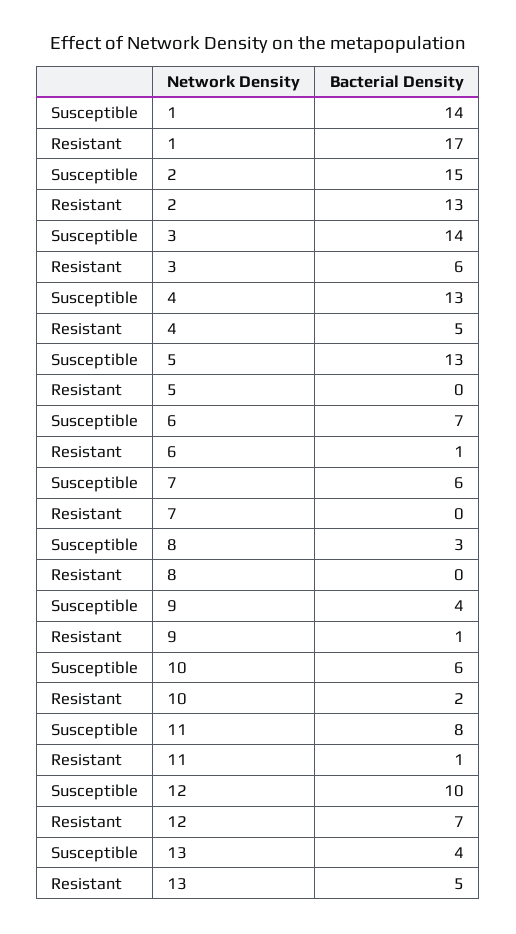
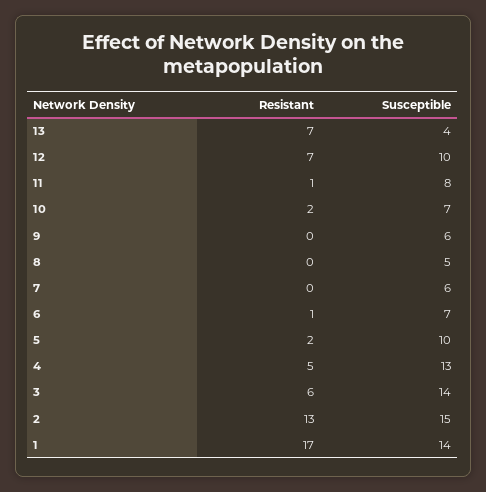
  {
    "Susceptible": {
      "1": 14,
      "2": 15,
      "3": 14,
      "4": 13,
-     "5": 13,
+     "5": 10,
      "6": 7,
      "7": 6,
-     "8": 3,
+     "8": 5,
-     "9": 4,
+     "9": 6,
-     "10": 6,
+     "10": 7,
      "11": 8,
      "12": 10,
      "13": 4
    },
    "Resistant": {
      "1": 17,
      "2": 13,
      "3": 6,
      "4": 5,
-     "5": 0,
+     "5": 2,
      "6": 1,
      "7": 0,
      "8": 0,
-     "9": 1,
+     "9": 0,
      "10": 2,
      "11": 1,
      "12": 7,
-     "13": 5
+     "13": 7
    }
  }

